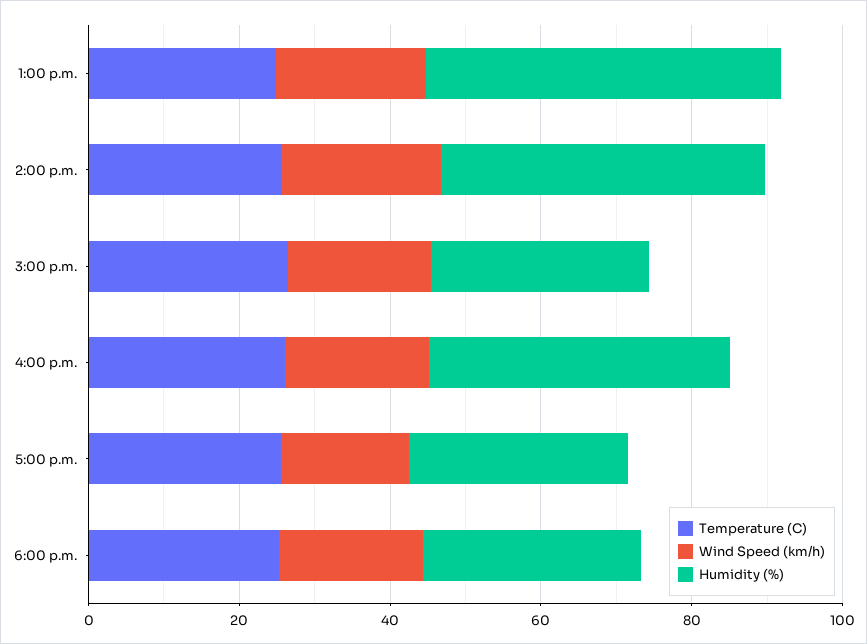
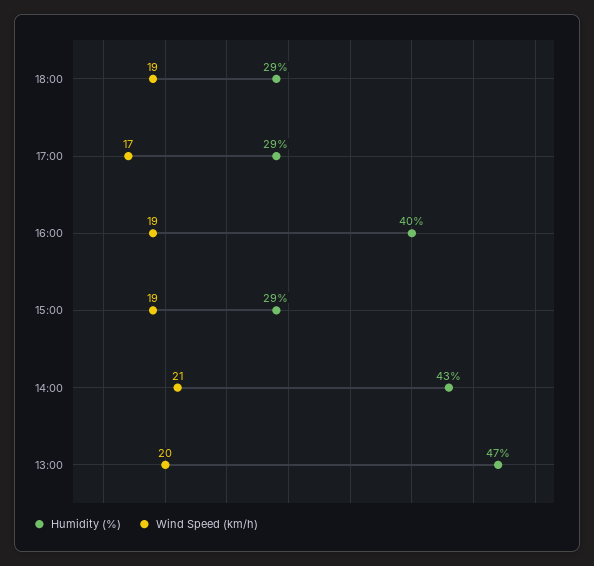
  {
-   "Temperature (C)": {
-     "1:00 p.m.": 25,
-     "2:00 p.m.": 25,
-     "3:00 p.m.": 25,
-     "4:00 p.m.": 25,
-     "5:00 p.m.": 25,
-     "6:00 p.m.": 25
-   },
    "Wind Speed (km/h)": {
      "1:00 p.m.": 20,
      "2:00 p.m.": 21,
      "3:00 p.m.": 19,
      "4:00 p.m.": 19,
      "5:00 p.m.": 17,
      "6:00 p.m.": 19
    },
    "Humidity (%)": {
      "1:00 p.m.": 47,
      "2:00 p.m.": 43,
      "3:00 p.m.": 29,
      "4:00 p.m.": 40,
      "5:00 p.m.": 29,
      "6:00 p.m.": 29
    }
  }

